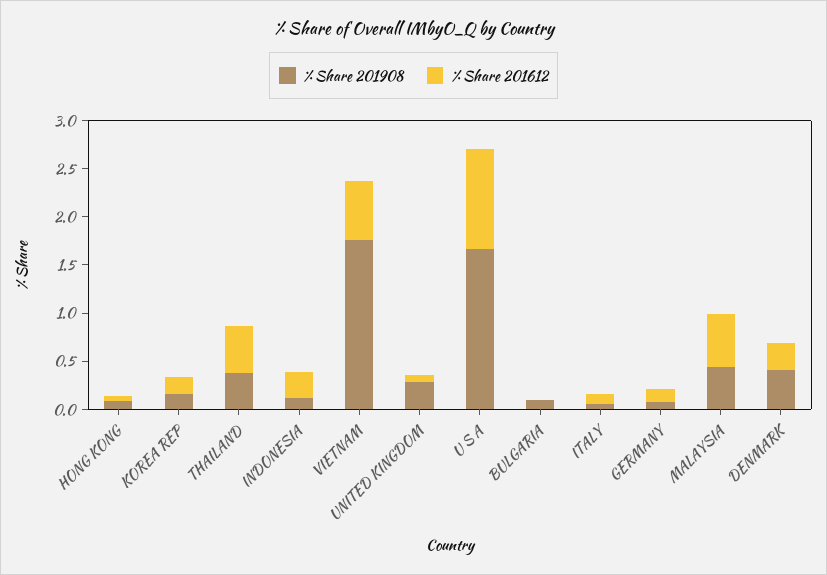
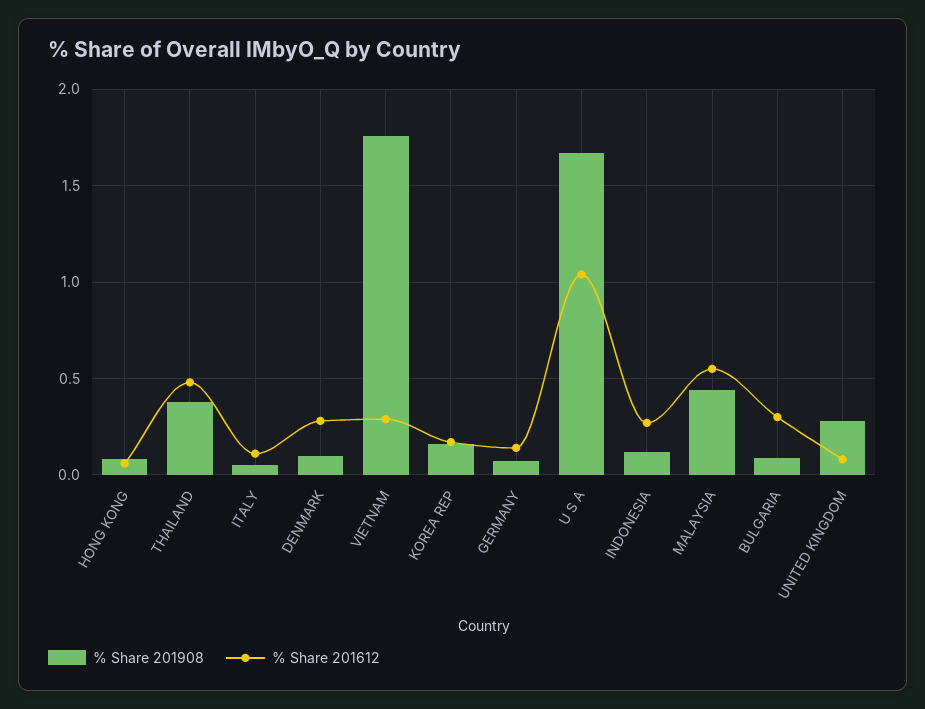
  {
    "% Share 201908": {
      "HONG KONG": 0.1,
      "KOREA REP": 0.15,
      "THAILAND": 0.4,
      "INDONESIA": 0.1,
      "VIETNAM": 1.75,
      "UNITED KINGDOM": 0.3,
      "U S A": 1.65,
      "BULGARIA": 0.1,
      "ITALY": 0.05,
      "GERMANY": 0.05,
      "MALAYSIA": 0.45,
-     "DENMARK": 0.4
+     "DENMARK": 0.1
    },
    "% Share 201612": {
      "HONG KONG": 0.05,
      "KOREA REP": 0.15,
      "THAILAND": 0.5,
      "INDONESIA": 0.25,
-     "VIETNAM": 0.6,
+     "VIETNAM": 0.3,
      "UNITED KINGDOM": 0.1,
      "U S A": 1.05,
-     "BULGARIA": 0,
+     "BULGARIA": 0.3,
      "ITALY": 0.1,
      "GERMANY": 0.15,
      "MALAYSIA": 0.55,
      "DENMARK": 0.3
    }
  }

